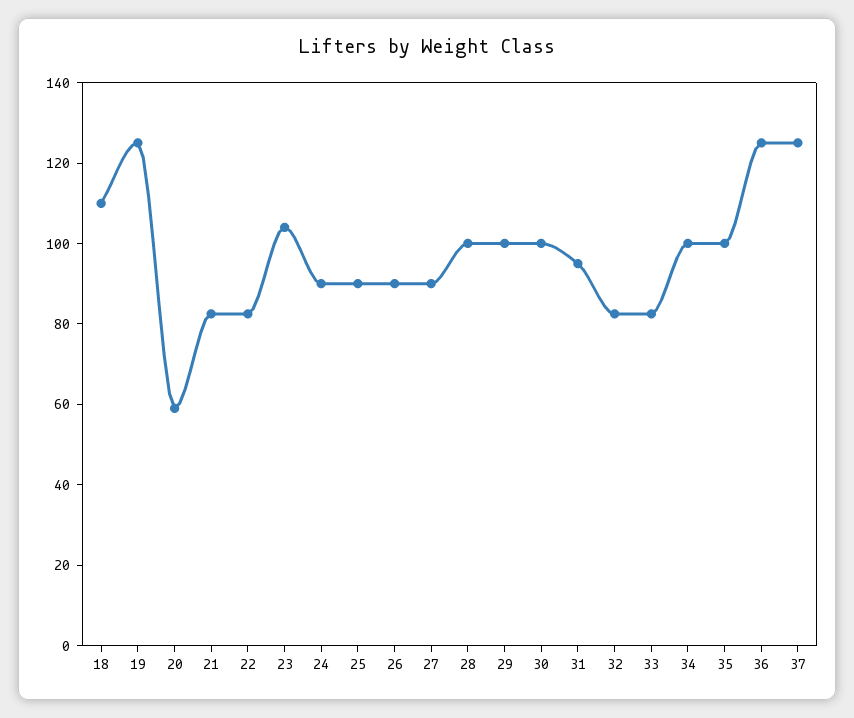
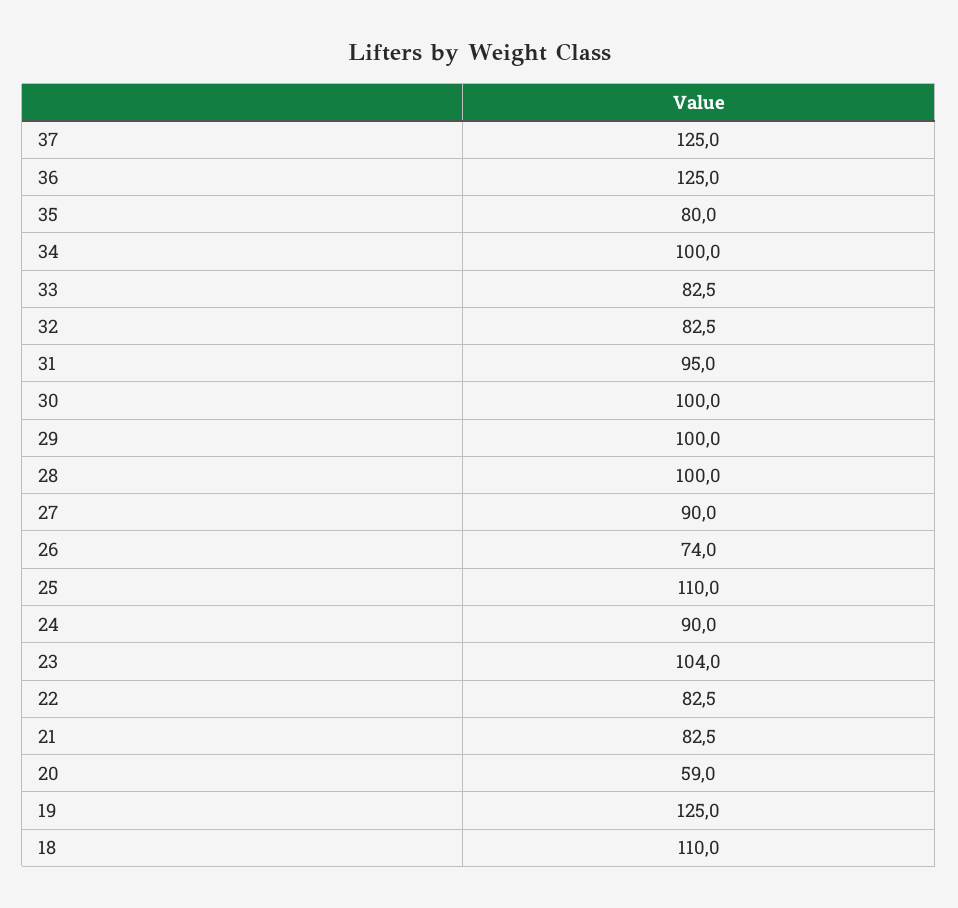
  {
    "18": 110,
    "19": 125,
    "20": 59,
    "21": 82.5,
    "22": 82.5,
    "23": 104,
    "24": 90,
-   "25": 90,
+   "25": 110,
-   "26": 90,
+   "26": 74,
    "27": 90,
    "28": 100,
    "29": 100,
    "30": 100,
    "31": 95,
    "32": 82.5,
    "33": 82.5,
    "34": 100,
-   "35": 100,
+   "35": 80,
    "36": 125,
    "37": 125
  }

